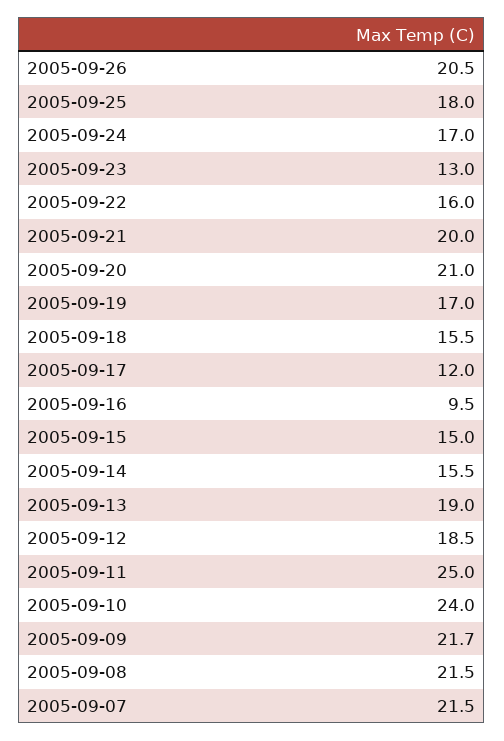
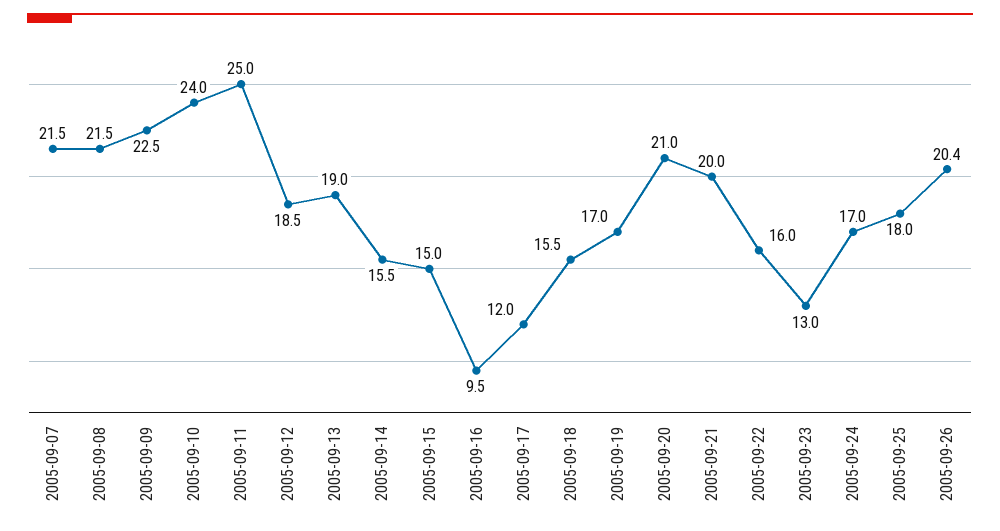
  {
-   "2005-09-26": 20.5,
+   "2005-09-26": 20.4,
    "2005-09-25": 18,
    "2005-09-24": 17,
    "2005-09-23": 13,
    "2005-09-22": 16,
    "2005-09-21": 20,
    "2005-09-20": 21,
    "2005-09-19": 17,
    "2005-09-18": 15.5,
    "2005-09-17": 12,
    "2005-09-16": 9.5,
    "2005-09-15": 15,
    "2005-09-14": 15.5,
    "2005-09-13": 19,
    "2005-09-12": 18.5,
    "2005-09-11": 25,
    "2005-09-10": 24,
-   "2005-09-09": 21.7,
+   "2005-09-09": 22.5,
    "2005-09-08": 21.5,
    "2005-09-07": 21.5
  }

